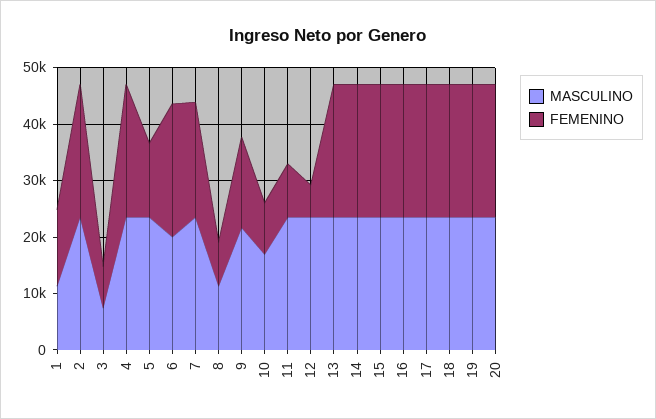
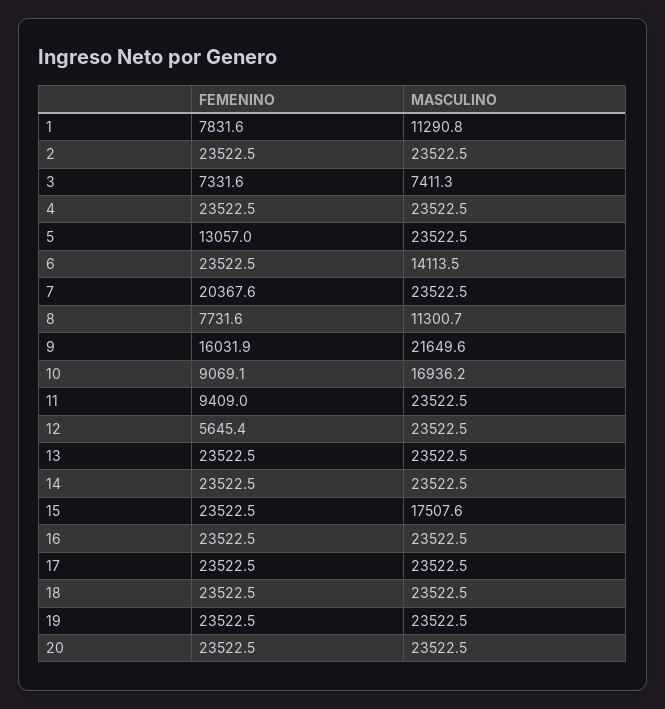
  {
    "MASCULINO": {
      "1": 11290.8,
      "2": 23522.5,
      "3": 7411.3,
      "4": 23522.5,
      "5": 23522.5,
-     "6": 20000,
+     "6": 14113.5,
      "7": 23522.5,
      "8": 11300.7,
      "9": 21649.6,
      "10": 16936.2,
      "11": 23522.5,
      "12": 23522.5,
      "13": 23522.5,
      "14": 23522.5,
-     "15": 24000,
+     "15": 17507.6,
      "16": 23522.5,
      "17": 23522.5,
      "18": 23522.5,
      "19": 23522.5,
      "20": 23522.5
    },
    "FEMENINO": {
-     "1": 14000,
+     "1": 7831.6,
      "2": 23522.5,
      "3": 7331.6,
      "4": 23522.5,
      "5": 13057,
      "6": 23522.5,
      "7": 20367.6,
      "8": 7731.6,
      "9": 16031.9,
      "10": 9069.1,
      "11": 9409,
      "12": 5645.4,
      "13": 23522.5,
      "14": 23522.5,
      "15": 23522.5,
      "16": 23522.5,
      "17": 23522.5,
      "18": 23522.5,
      "19": 23522.5,
      "20": 23522.5
    }
  }

